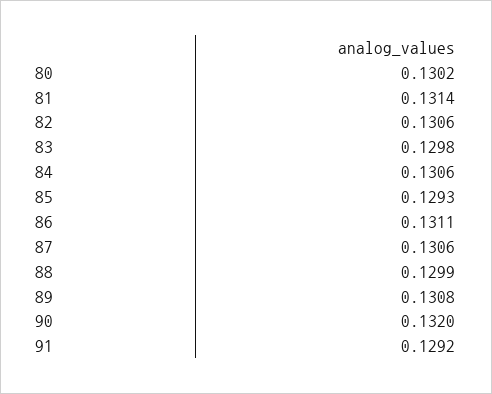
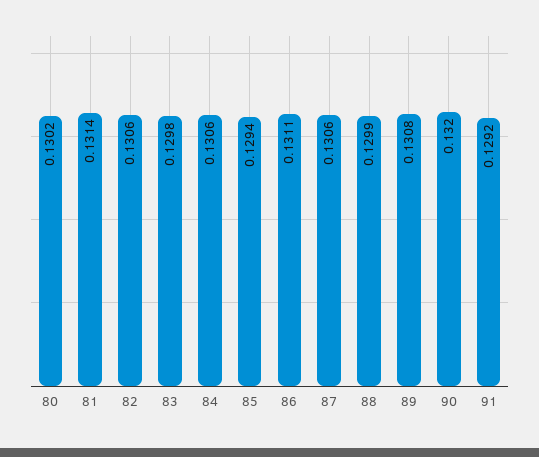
  {
    "80": 0.1302,
    "81": 0.1314,
    "82": 0.1306,
    "83": 0.1298,
    "84": 0.1306,
-   "85": 0.1293,
+   "85": 0.1294,
    "86": 0.1311,
    "87": 0.1306,
    "88": 0.1299,
    "89": 0.1308,
    "90": 0.132,
    "91": 0.1292
  }

